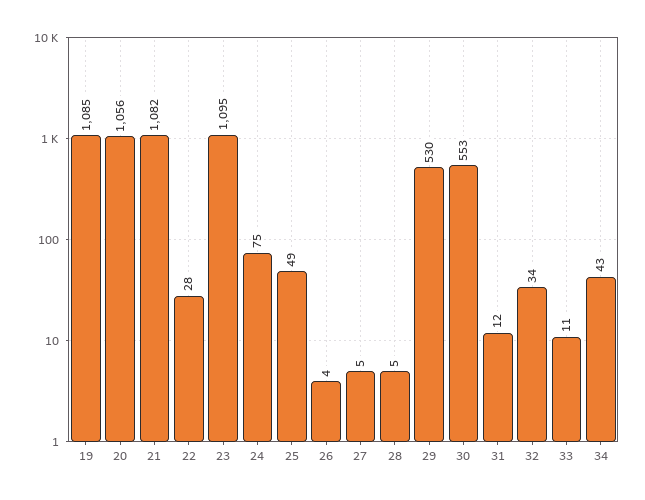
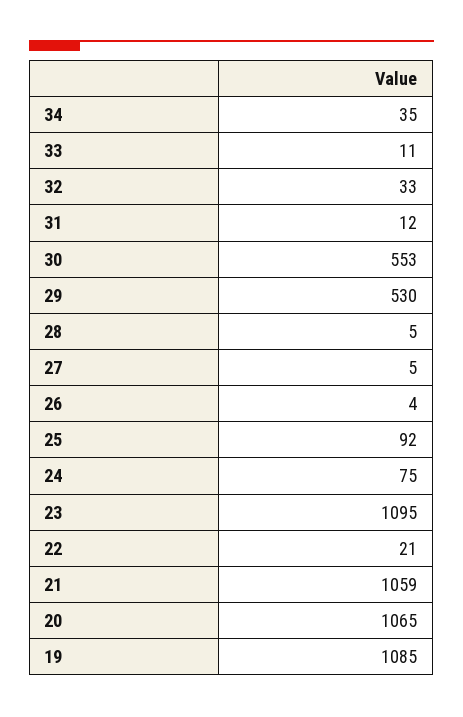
  {
    "19": 1085,
-   "20": 1056,
+   "20": 1065,
-   "21": 1082,
+   "21": 1059,
-   "22": 28,
+   "22": 21,
    "23": 1095,
    "24": 75,
-   "25": 49,
+   "25": 92,
    "26": 4,
    "27": 5,
    "28": 5,
    "29": 530,
    "30": 553,
    "31": 12,
-   "32": 34,
+   "32": 33,
    "33": 11,
-   "34": 43
+   "34": 35
  }

